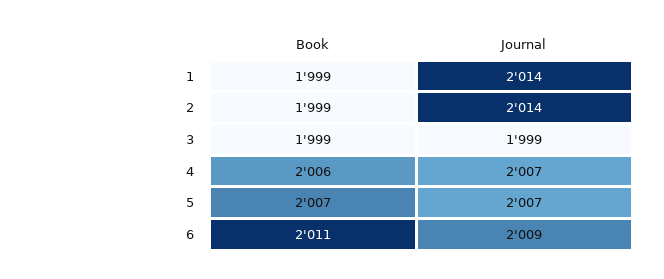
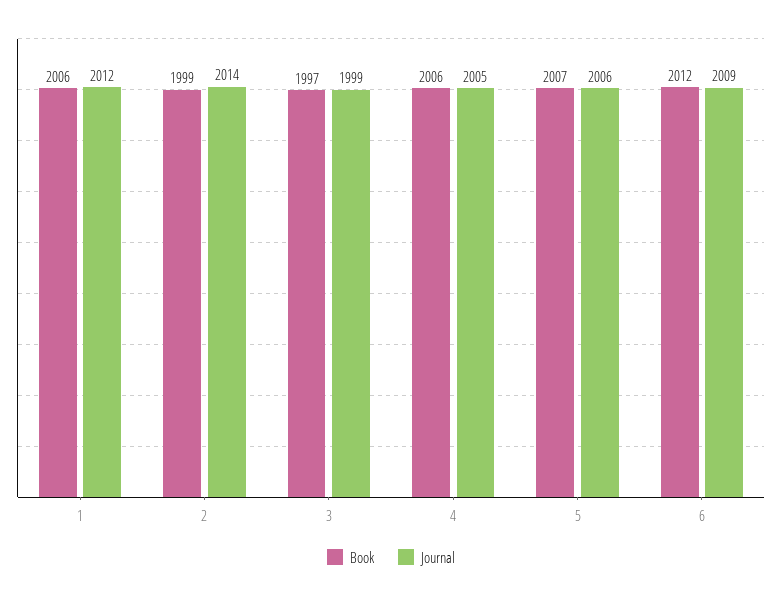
  {
    "Book": {
-     "1": 1999,
+     "1": 2006,
      "2": 1999,
-     "3": 1999,
+     "3": 1997,
      "4": 2006,
      "5": 2007,
-     "6": 2011
+     "6": 2012
    },
    "Journal": {
-     "1": 2014,
+     "1": 2012,
      "2": 2014,
      "3": 1999,
-     "4": 2007,
+     "4": 2005,
-     "5": 2007,
+     "5": 2006,
      "6": 2009
    }
  }

